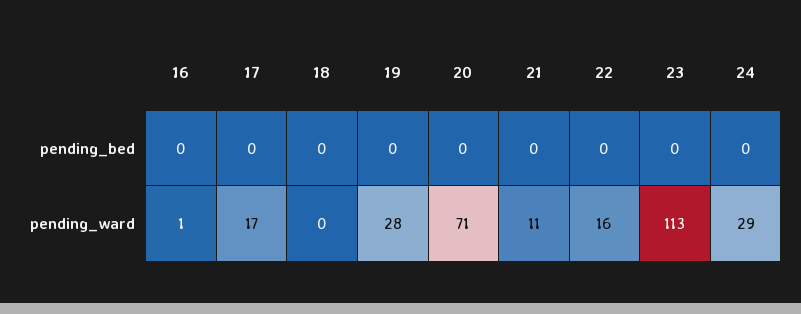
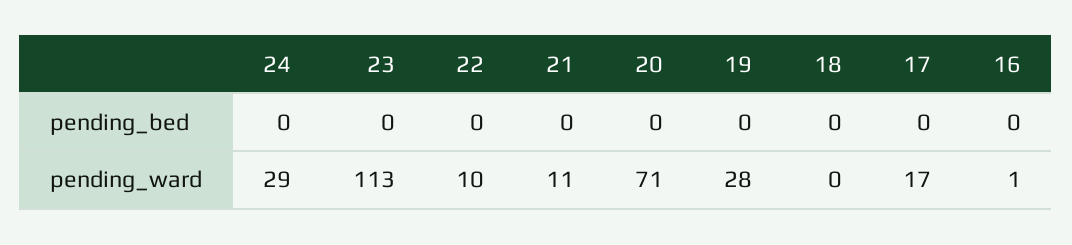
  {
    "16": {
      "pending_bed": 0,
      "pending_ward": 1
    },
    "17": {
      "pending_bed": 0,
      "pending_ward": 17
    },
    "18": {
      "pending_bed": 0,
      "pending_ward": 0
    },
    "19": {
      "pending_bed": 0,
      "pending_ward": 28
    },
    "20": {
      "pending_bed": 0,
      "pending_ward": 71
    },
    "21": {
      "pending_bed": 0,
      "pending_ward": 11
    },
    "22": {
      "pending_bed": 0,
-     "pending_ward": 16
+     "pending_ward": 10
    },
    "23": {
      "pending_bed": 0,
      "pending_ward": 113
    },
    "24": {
      "pending_bed": 0,
      "pending_ward": 29
    }
  }

